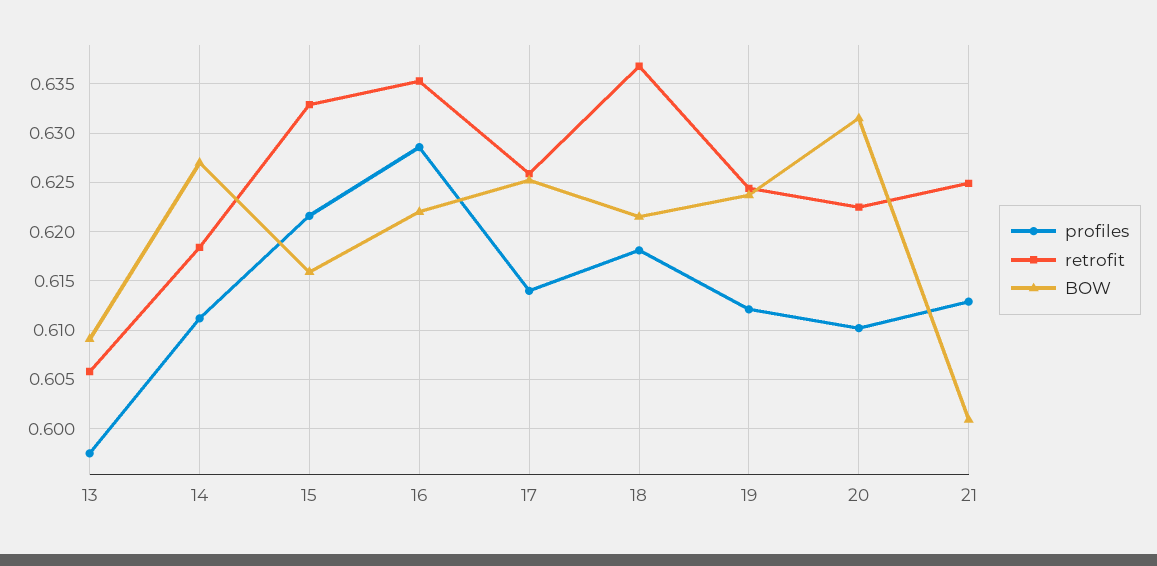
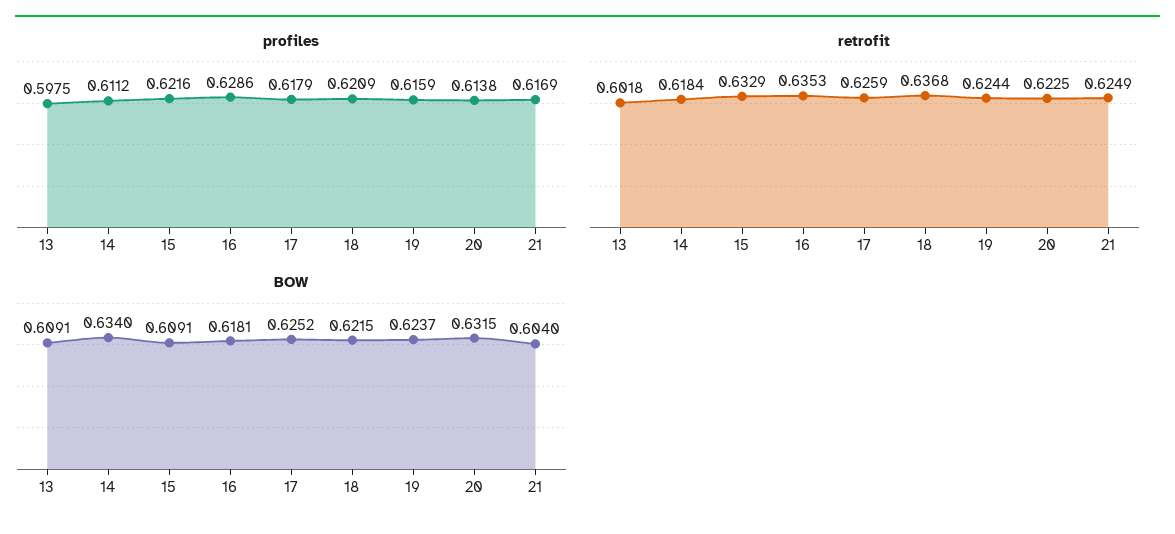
  {
    "profiles": {
      "13": 0.5975,
      "14": 0.6112,
      "15": 0.6216,
      "16": 0.6286,
-     "17": 0.614,
+     "17": 0.6179,
-     "18": 0.618,
+     "18": 0.6209,
-     "19": 0.612,
+     "19": 0.6159,
-     "20": 0.61,
+     "20": 0.6138,
-     "21": 0.613
+     "21": 0.6169
    },
    "retrofit": {
-     "13": 0.606,
+     "13": 0.6018,
      "14": 0.6184,
      "15": 0.6329,
      "16": 0.6353,
      "17": 0.6259,
      "18": 0.6368,
      "19": 0.6244,
      "20": 0.6225,
      "21": 0.6249
    },
    "BOW": {
      "13": 0.6091,
-     "14": 0.627,
+     "14": 0.634,
-     "15": 0.616,
+     "15": 0.6091,
-     "16": 0.622,
+     "16": 0.6181,
      "17": 0.6252,
      "18": 0.6215,
      "19": 0.6237,
      "20": 0.6315,
-     "21": 0.601
+     "21": 0.604
    }
  }

